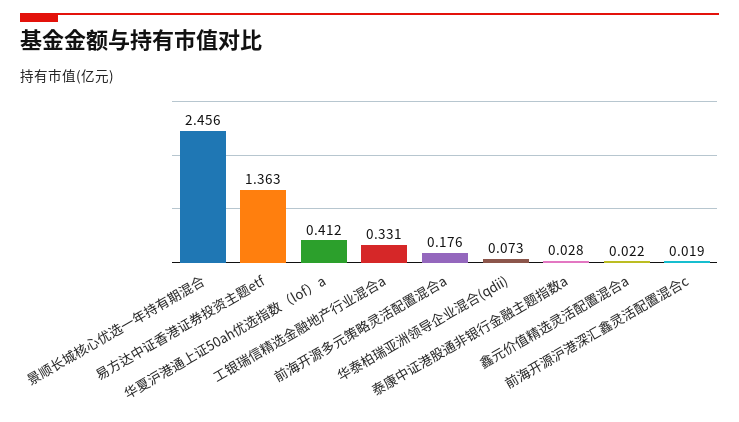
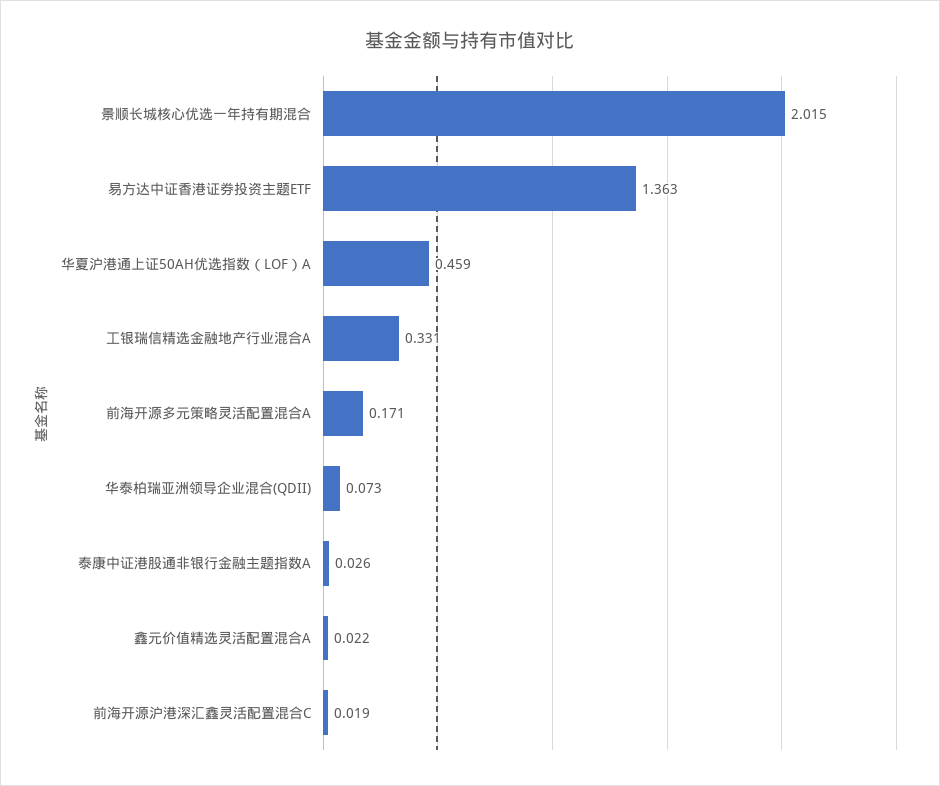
  {
-   "景顺长城核心优选一年持有期混合": 2.456,
+   "景顺长城核心优选一年持有期混合": 2.015,
    "易方达中证香港证券投资主题etf": 1.363,
-   "华夏沪港通上证50ah优选指数（lof）a": 0.412,
+   "华夏沪港通上证50ah优选指数（lof）a": 0.459,
    "工银瑞信精选金融地产行业混合a": 0.331,
-   "前海开源多元策略灵活配置混合a": 0.176,
+   "前海开源多元策略灵活配置混合a": 0.171,
    "华泰柏瑞亚洲领导企业混合(qdii)": 0.073,
-   "泰康中证港股通非银行金融主题指数a": 0.028,
+   "泰康中证港股通非银行金融主题指数a": 0.026,
    "鑫元价值精选灵活配置混合a": 0.022,
    "前海开源沪港深汇鑫灵活配置混合c": 0.019
  }

